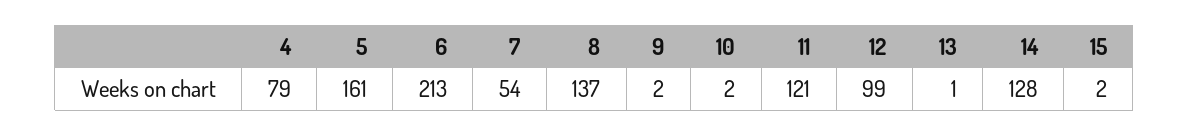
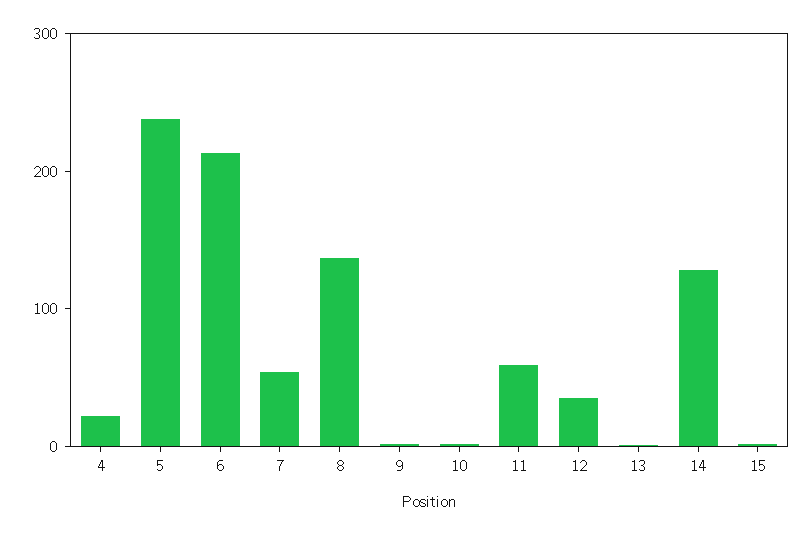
  {
-   "4": 79,
+   "4": 20,
-   "5": 161,
+   "5": 240,
    "6": 213,
    "7": 54,
    "8": 137,
    "9": 2,
    "10": 2,
-   "11": 121,
+   "11": 60,
-   "12": 99,
+   "12": 40,
    "13": 1,
    "14": 128,
    "15": 2
  }

